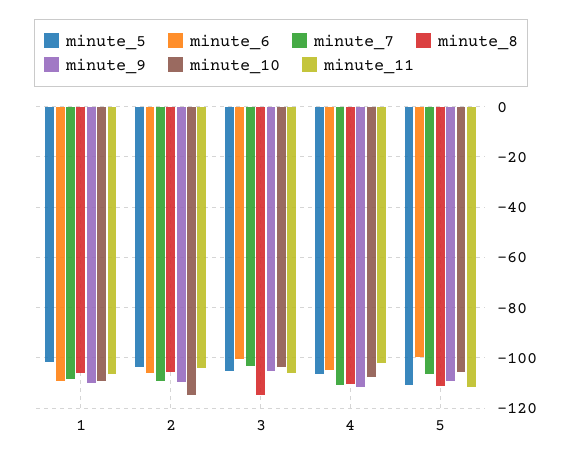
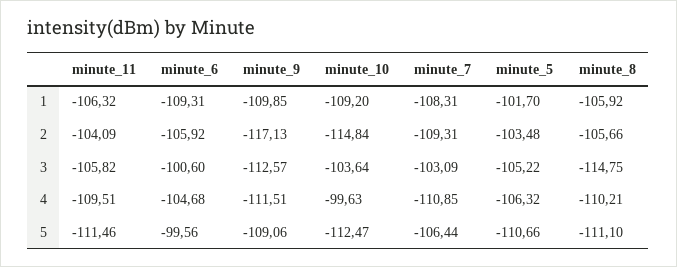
  {
    "minute_5": {
      "1": -101.7,
      "2": -103.48,
      "3": -105.22,
      "4": -106.32,
      "5": -110.66
    },
    "minute_6": {
      "1": -109.31,
      "2": -105.92,
      "3": -100.6,
      "4": -104.68,
      "5": -99.56
    },
    "minute_7": {
      "1": -108.31,
      "2": -109.31,
      "3": -103.09,
      "4": -110.85,
      "5": -106.44
    },
    "minute_8": {
      "1": -105.92,
      "2": -105.66,
      "3": -114.75,
      "4": -110.21,
      "5": -111.1
    },
    "minute_9": {
      "1": -109.85,
-     "2": -110,
+     "2": -117.13,
-     "3": -105,
+     "3": -112.57,
      "4": -111.51,
      "5": -109.06
    },
    "minute_10": {
      "1": -109.2,
      "2": -114.84,
      "3": -103.64,
-     "4": -107.5,
+     "4": -99.63,
-     "5": -105
+     "5": -112.47
    },
    "minute_11": {
      "1": -106.32,
      "2": -104.09,
      "3": -105.82,
-     "4": -102.5,
+     "4": -109.51,
      "5": -111.46
    }
  }

